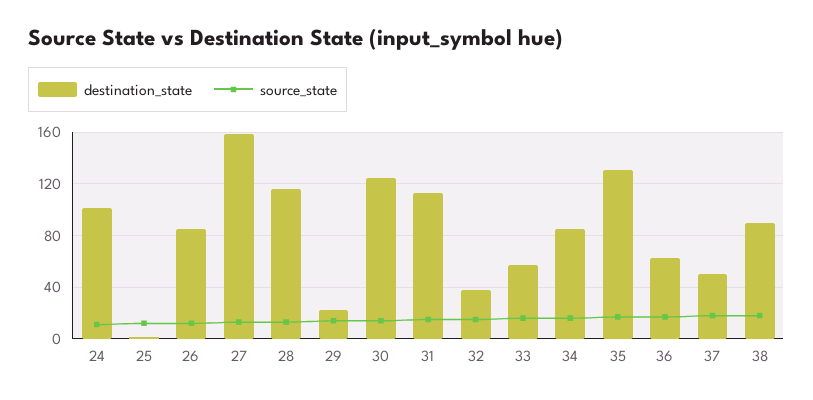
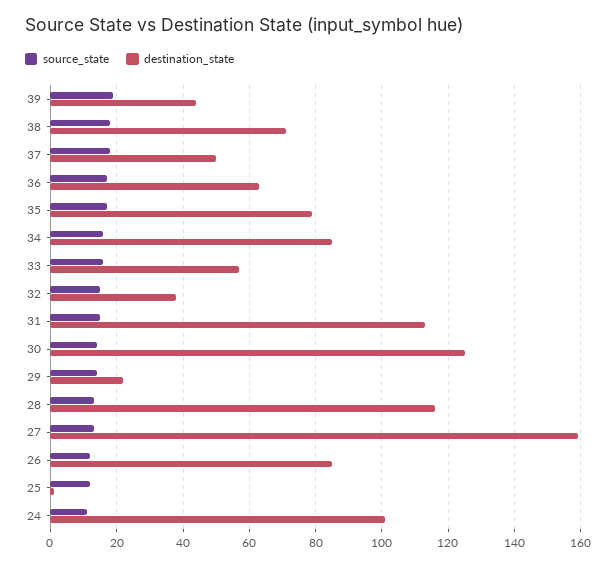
  {
    "destination_state": {
      "24": 100,
      "25": 0,
      "26": 85,
      "27": 160,
      "28": 115,
      "29": 20,
      "30": 125,
      "31": 115,
      "32": 40,
      "33": 55,
      "34": 85,
-     "35": 130,
+     "35": 80,
      "36": 65,
      "37": 50,
-     "38": 90
+     "38": 70,
+     "39": 45
    },
    "source_state": {
      "24": 10,
      "25": 10,
      "26": 10,
      "27": 15,
      "28": 15,
      "29": 15,
      "30": 15,
      "31": 15,
      "32": 15,
      "33": 15,
      "34": 15,
      "35": 15,
      "36": 15,
      "37": 20,
-     "38": 20
+     "38": 20,
+     "39": 20
    }
  }

